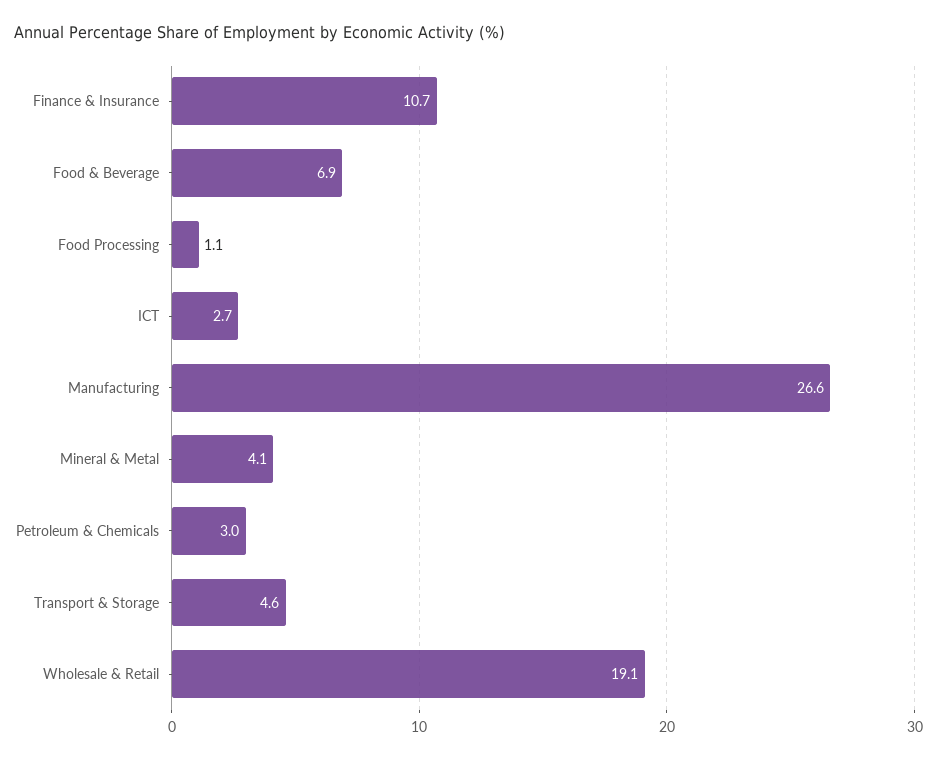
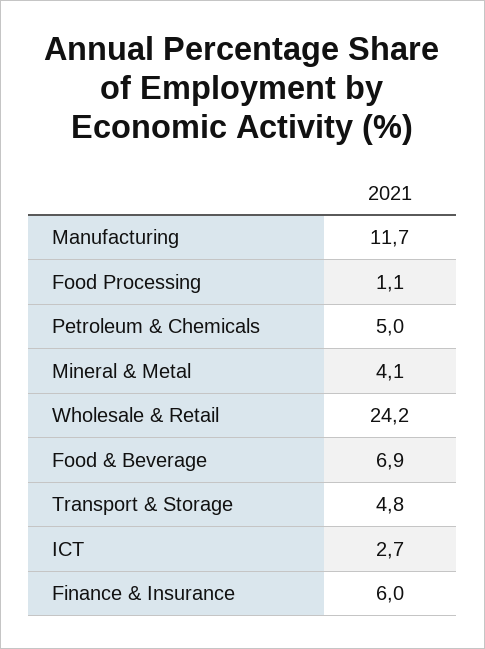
  {
-   "Finance & Insurance": 10.7,
+   "Finance & Insurance": 6,
    "Food & Beverage": 6.9,
    "Food Processing": 1.1,
    "ICT": 2.7,
-   "Manufacturing": 26.6,
+   "Manufacturing": 11.7,
    "Mineral & Metal": 4.1,
-   "Petroleum & Chemicals": 3,
+   "Petroleum & Chemicals": 5,
-   "Transport & Storage": 4.6,
+   "Transport & Storage": 4.8,
-   "Wholesale & Retail": 19.1
+   "Wholesale & Retail": 24.2
  }

